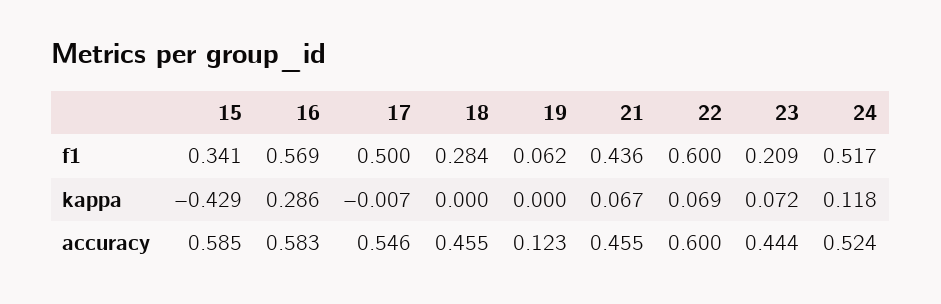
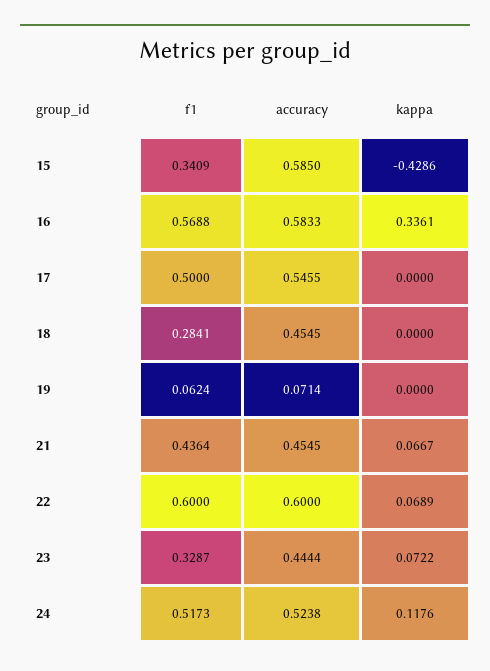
  {
    "15": {
      "f1": 0.3409,
      "kappa": -0.4286,
      "accuracy": 0.585
    },
    "16": {
      "f1": 0.5688,
-     "kappa": 0.286,
+     "kappa": 0.3361,
      "accuracy": 0.5833
    },
    "17": {
      "f1": 0.5,
-     "kappa": -0.007,
+     "kappa": 0,
      "accuracy": 0.5455
    },
    "18": {
      "f1": 0.2841,
      "kappa": 0,
      "accuracy": 0.4545
    },
    "19": {
      "f1": 0.0624,
      "kappa": 0,
-     "accuracy": 0.123
+     "accuracy": 0.0714
    },
    "21": {
      "f1": 0.4364,
      "kappa": 0.0667,
      "accuracy": 0.4545
    },
    "22": {
      "f1": 0.6,
      "kappa": 0.0689,
      "accuracy": 0.6
    },
    "23": {
-     "f1": 0.209,
+     "f1": 0.3287,
      "kappa": 0.0722,
      "accuracy": 0.4444
    },
    "24": {
      "f1": 0.5173,
      "kappa": 0.1176,
      "accuracy": 0.5238
    }
  }

